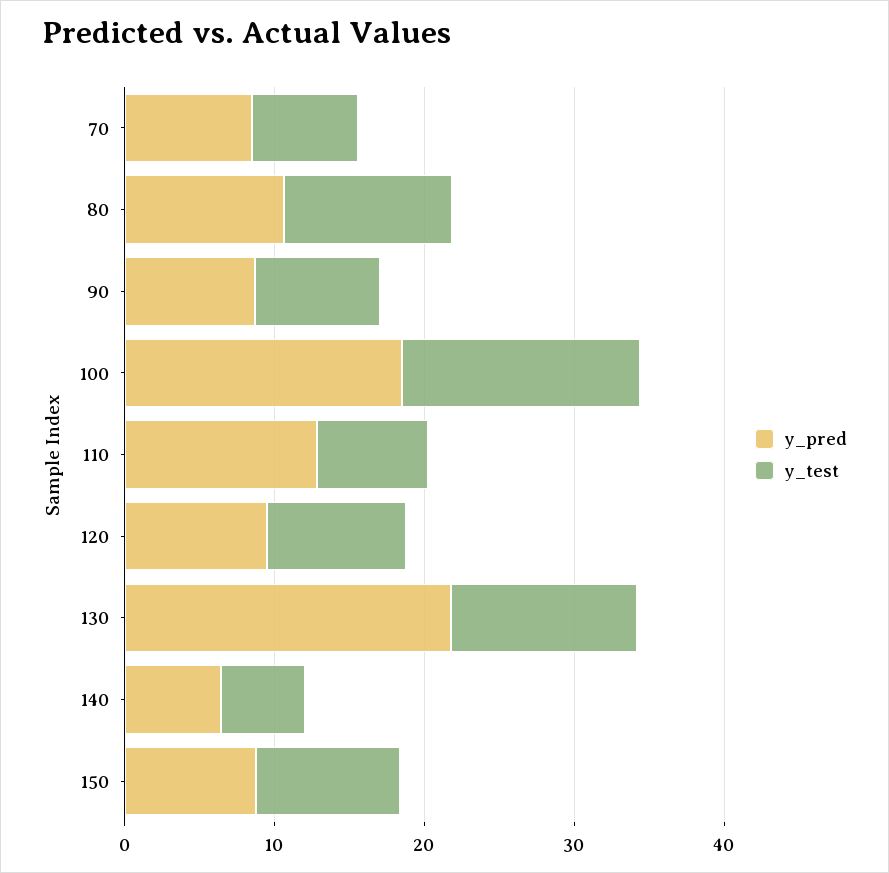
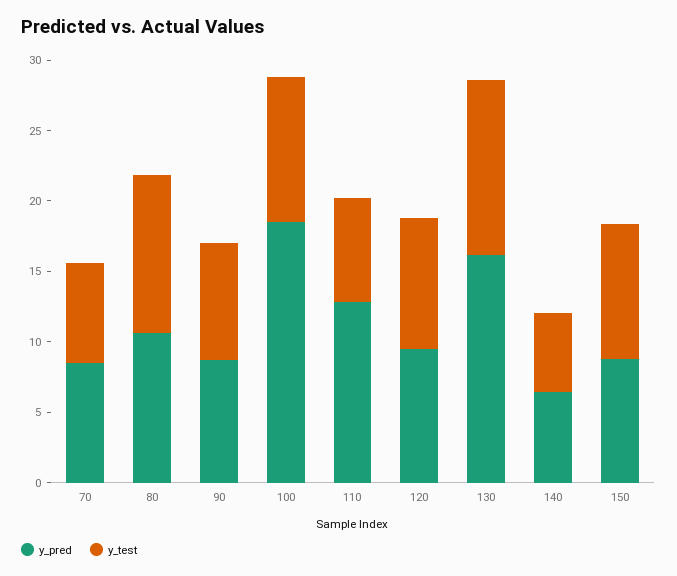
  {
    "y_pred": {
      "70": 8,
      "80": 11,
      "90": 9,
      "100": 19,
      "110": 13,
      "120": 10,
-     "130": 22,
+     "130": 16,
      "140": 6,
      "150": 9
    },
    "y_test": {
      "70": 7,
      "80": 11,
      "90": 8,
-     "100": 16,
+     "100": 10,
      "110": 7,
      "120": 9,
      "130": 12,
      "140": 6,
      "150": 10
    }
  }

